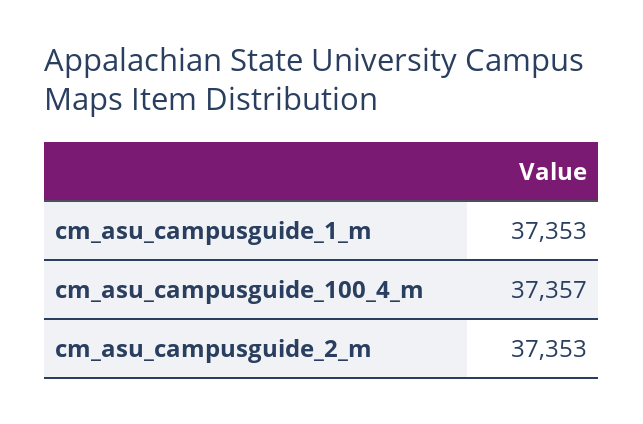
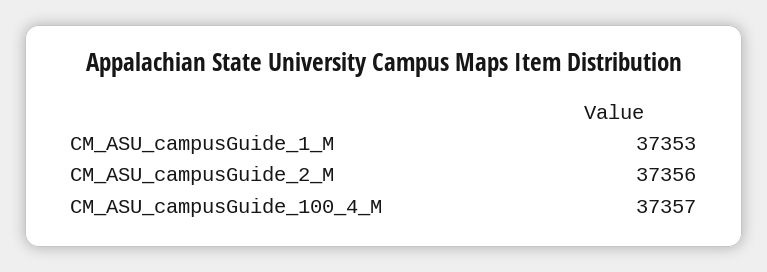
  {
    "cm_asu_campusguide_1_m": 37353,
    "cm_asu_campusguide_100_4_m": 37357,
-   "cm_asu_campusguide_2_m": 37353
+   "cm_asu_campusguide_2_m": 37356
  }

